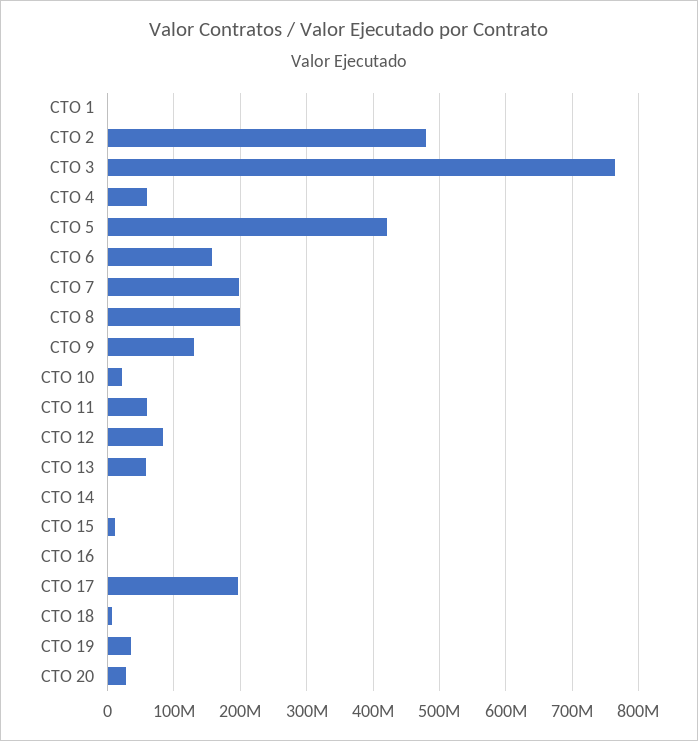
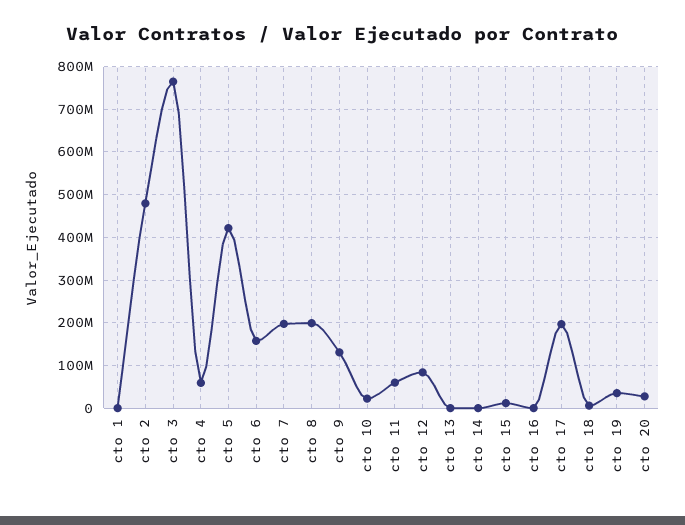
  {
    "CTO 1": 0,
    "CTO 2": 480000000,
    "CTO 3": 760000000,
    "CTO 4": 60000000,
    "CTO 5": 420000000,
    "CTO 6": 160000000,
    "CTO 7": 200000000,
    "CTO 8": 200000000,
    "CTO 9": 130000000,
    "CTO 10": 20000000,
    "CTO 11": 60000000,
    "CTO 12": 80000000,
-   "CTO 13": 60000000,
+   "CTO 13": 0,
    "CTO 14": 0,
    "CTO 15": 10000000,
    "CTO 16": 0,
    "CTO 17": 200000000,
    "CTO 18": 10000000,
    "CTO 19": 40000000,
    "CTO 20": 30000000
  }

